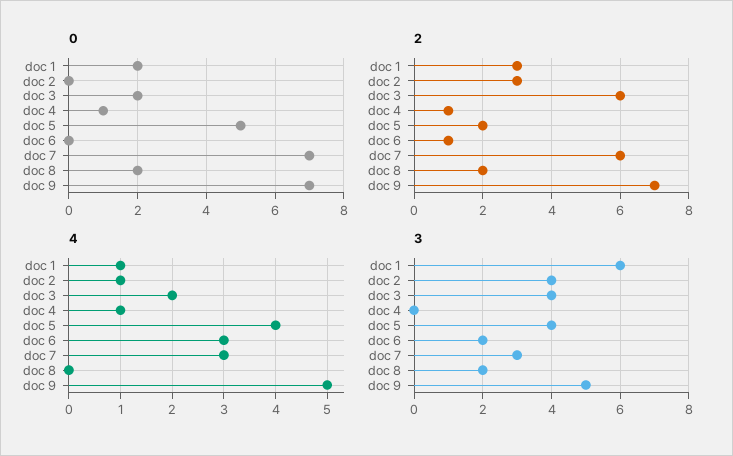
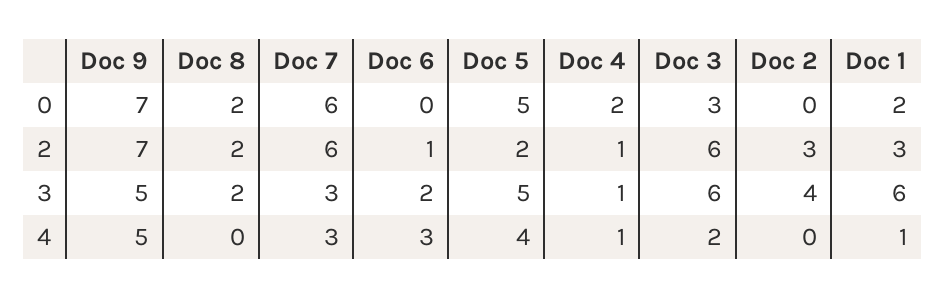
  {
    "0": {
      "doc 1": 2,
      "doc 2": 0,
-     "doc 3": 2,
+     "doc 3": 3,
-     "doc 4": 1,
+     "doc 4": 2,
      "doc 5": 5,
      "doc 6": 0,
-     "doc 7": 7,
+     "doc 7": 6,
      "doc 8": 2,
      "doc 9": 7
    },
    "2": {
      "doc 1": 3,
      "doc 2": 3,
      "doc 3": 6,
      "doc 4": 1,
      "doc 5": 2,
      "doc 6": 1,
      "doc 7": 6,
      "doc 8": 2,
      "doc 9": 7
    },
    "4": {
      "doc 1": 1,
-     "doc 2": 1,
+     "doc 2": 0,
      "doc 3": 2,
      "doc 4": 1,
      "doc 5": 4,
      "doc 6": 3,
      "doc 7": 3,
      "doc 8": 0,
      "doc 9": 5
    },
    "3": {
      "doc 1": 6,
      "doc 2": 4,
-     "doc 3": 4,
+     "doc 3": 6,
-     "doc 4": 0,
+     "doc 4": 1,
-     "doc 5": 4,
+     "doc 5": 5,
      "doc 6": 2,
      "doc 7": 3,
      "doc 8": 2,
      "doc 9": 5
    }
  }

